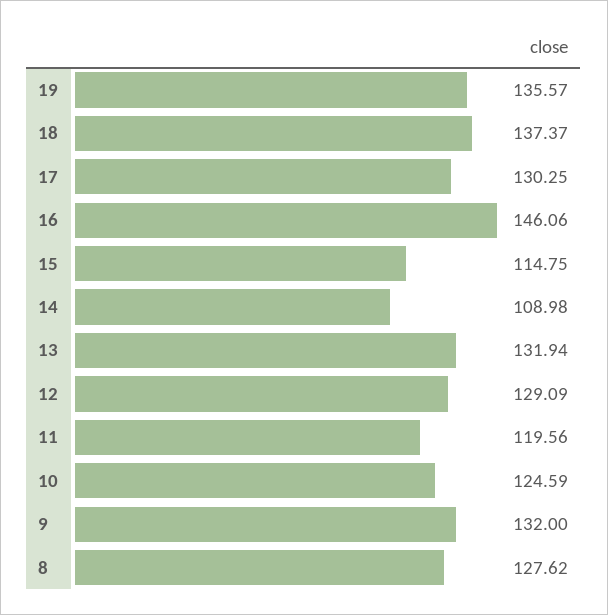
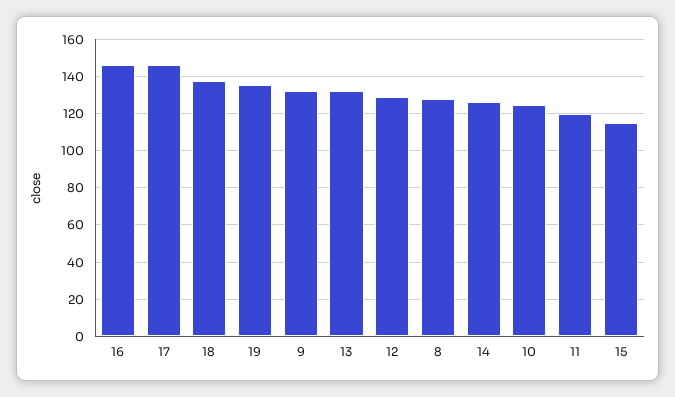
  {
    "19": 135.57,
    "18": 137.37,
-   "17": 130.25,
+   "17": 145,
    "16": 146.06,
    "15": 114.75,
-   "14": 108.98,
+   "14": 125,
    "13": 131.94,
    "12": 129.09,
    "11": 119.56,
    "10": 124.59,
    "9": 132,
    "8": 127.62
  }

